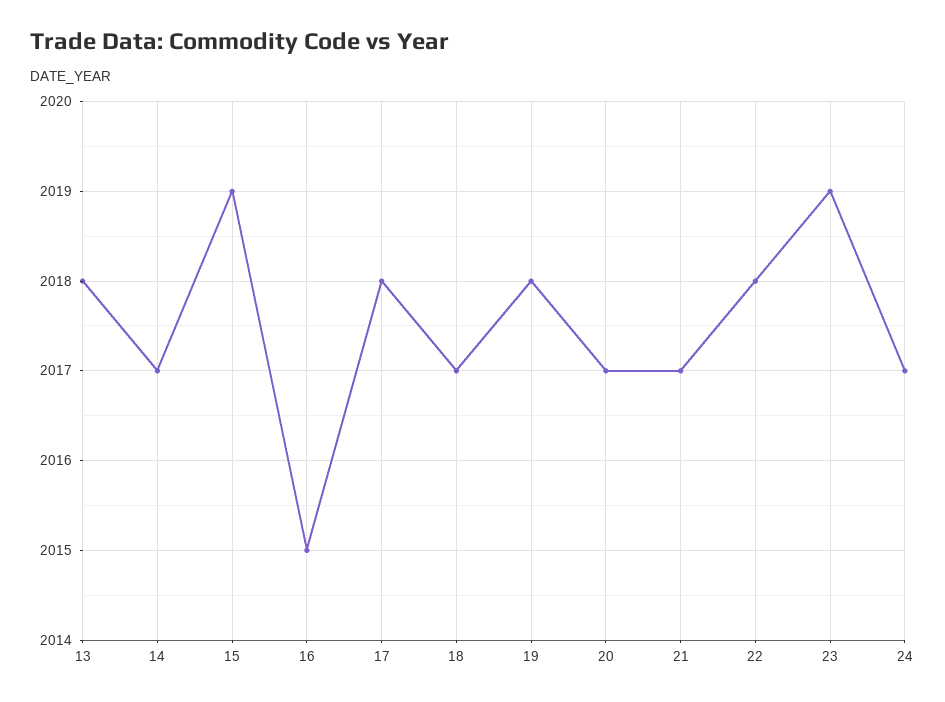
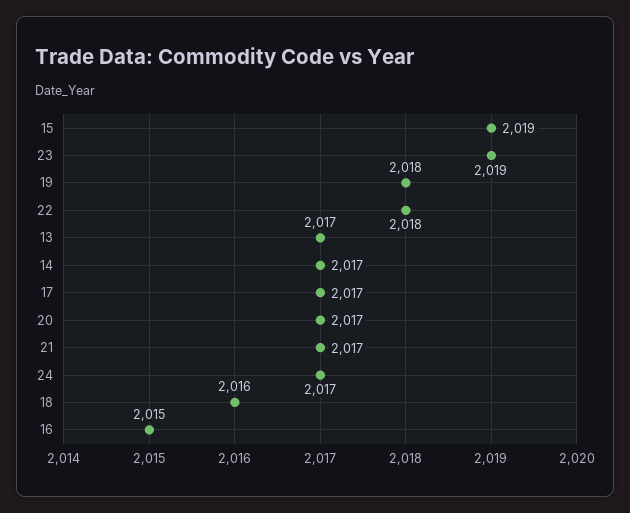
  {
-   "13": 2018,
+   "13": 2017,
    "14": 2017,
    "15": 2019,
    "16": 2015,
-   "17": 2018,
+   "17": 2017,
-   "18": 2017,
+   "18": 2016,
    "19": 2018,
    "20": 2017,
    "21": 2017,
    "22": 2018,
    "23": 2019,
    "24": 2017
  }

